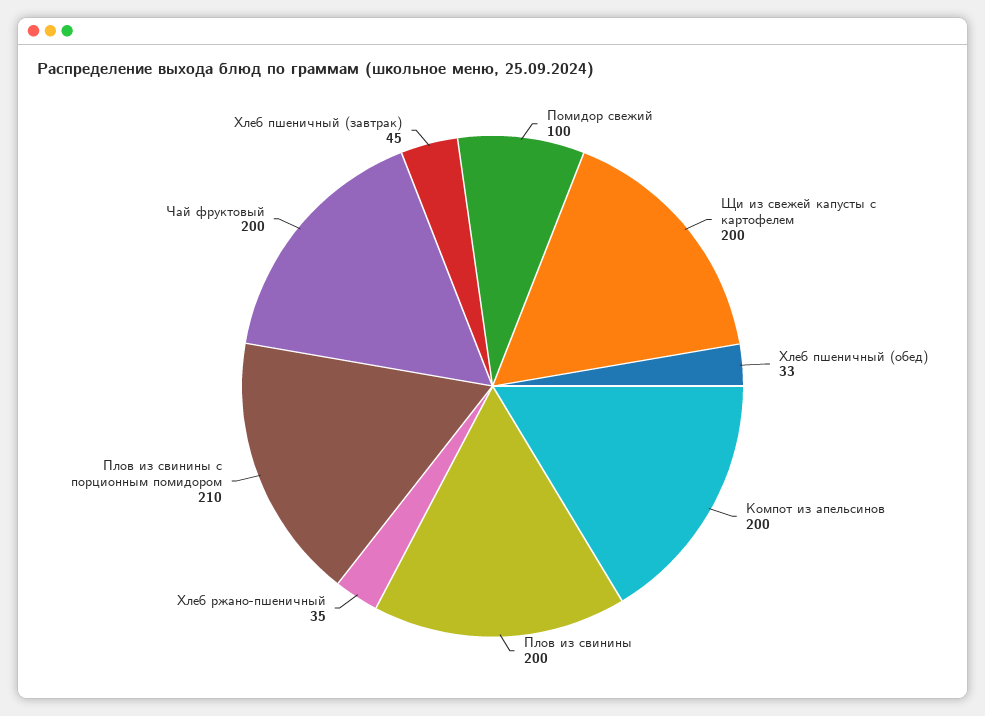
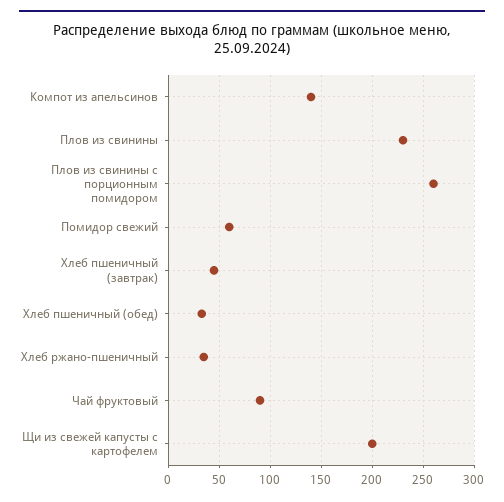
  {
-   "Помидор свежий": 100,
+   "Помидор свежий": 60,
    "Щи из свежей капусты с картофелем": 200,
    "Хлеб пшеничный (обед)": 33,
-   "Компот из апельсинов": 200,
+   "Компот из апельсинов": 140,
-   "Плов из свинины": 200,
+   "Плов из свинины": 230,
    "Хлеб ржано-пшеничный": 35,
-   "Плов из свинины с порционным помидором": 210,
+   "Плов из свинины с порционным помидором": 260,
-   "Чай фруктовый": 200,
+   "Чай фруктовый": 90,
    "Хлеб пшеничный (завтрак)": 45
  }

